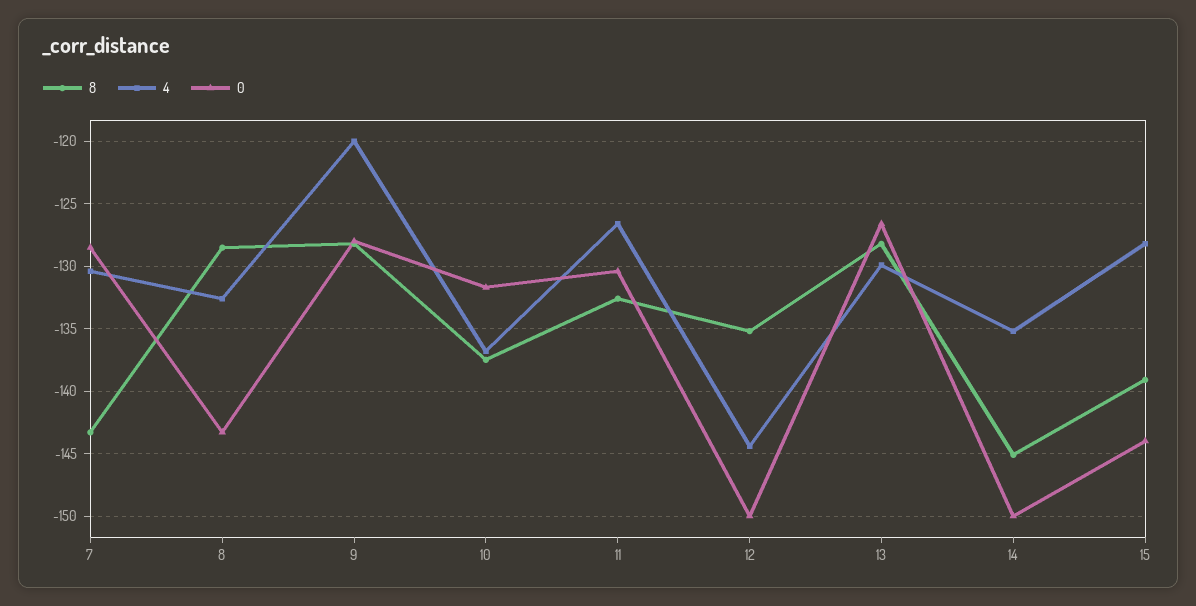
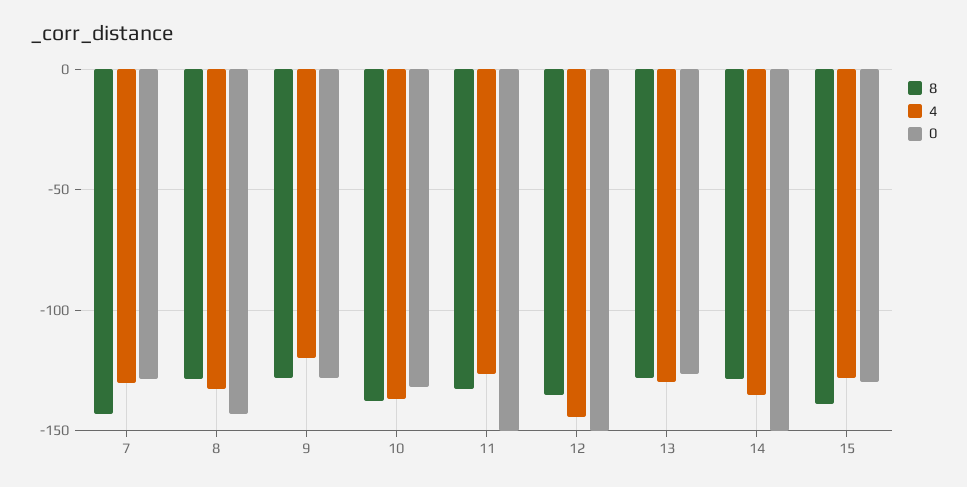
  {
    "8": {
      "7": -143.5,
      "8": -128.5,
      "9": -128,
      "10": -137.5,
      "11": -132.5,
      "12": -135,
      "13": -128,
-     "14": -145,
+     "14": -130,
      "15": -139
    },
    "4": {
      "7": -130.5,
      "8": -132.5,
      "9": -120,
      "10": -137,
      "11": -126.5,
      "12": -144.5,
      "13": -130,
      "14": -135,
      "15": -128
    },
    "0": {
      "7": -128.5,
      "8": -143.5,
      "9": -128,
      "10": -131.5,
-     "11": -130.5,
+     "11": -150,
      "12": -150,
      "13": -126.5,
      "14": -150,
-     "15": -144
+     "15": -130
    }
  }

